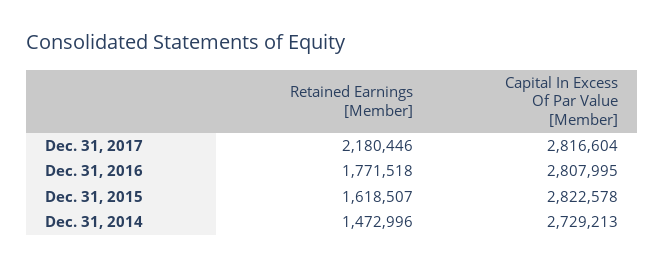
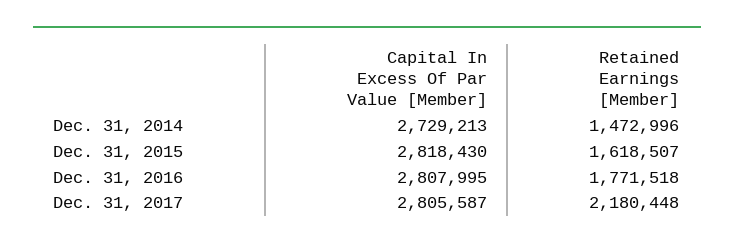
  {
    "Retained Earnings [Member]": {
-     "Dec. 31, 2017": 2180446,
+     "Dec. 31, 2017": 2180448,
      "Dec. 31, 2016": 1771518,
      "Dec. 31, 2015": 1618507,
      "Dec. 31, 2014": 1472996
    },
    "Capital In Excess Of Par Value [Member]": {
-     "Dec. 31, 2017": 2816604,
+     "Dec. 31, 2017": 2805587,
      "Dec. 31, 2016": 2807995,
-     "Dec. 31, 2015": 2822578,
+     "Dec. 31, 2015": 2818430,
      "Dec. 31, 2014": 2729213
    }
  }

